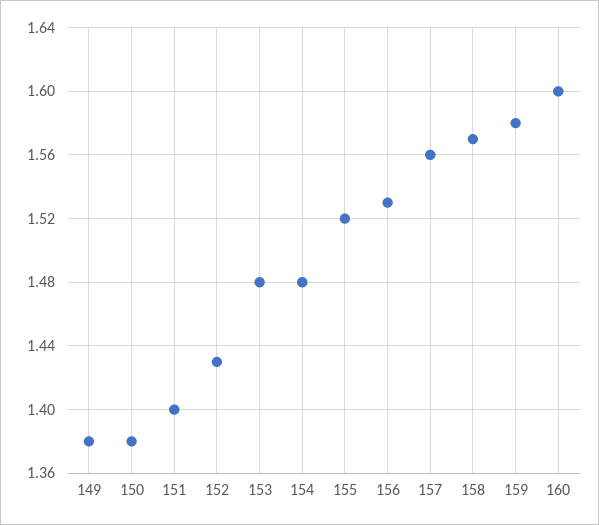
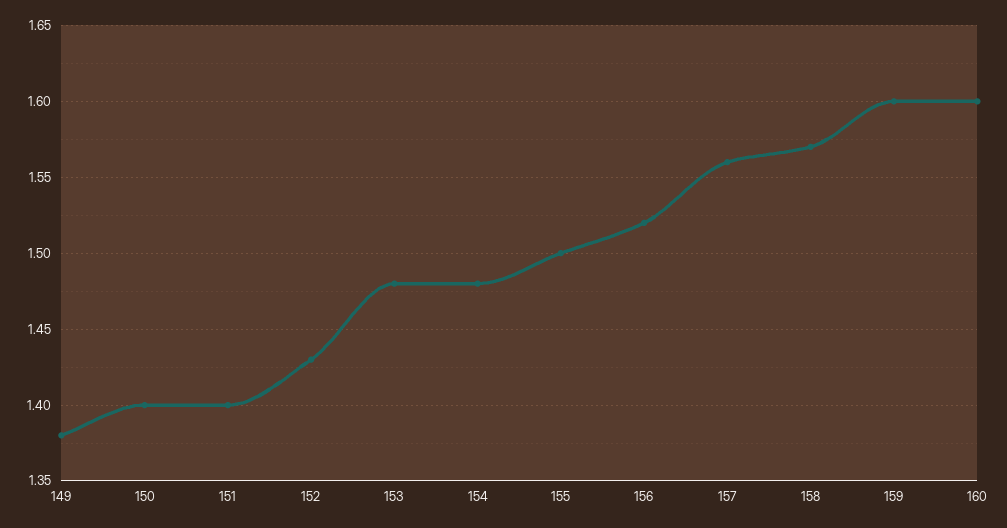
  {
    "149": 1.38,
-   "150": 1.38,
+   "150": 1.4,
    "151": 1.4,
    "152": 1.43,
    "153": 1.48,
    "154": 1.48,
-   "155": 1.52,
+   "155": 1.5,
-   "156": 1.53,
+   "156": 1.52,
    "157": 1.56,
    "158": 1.57,
-   "159": 1.58,
+   "159": 1.6,
    "160": 1.6
  }

